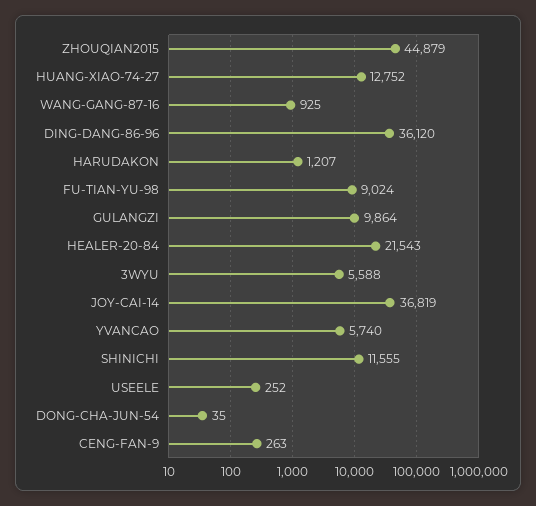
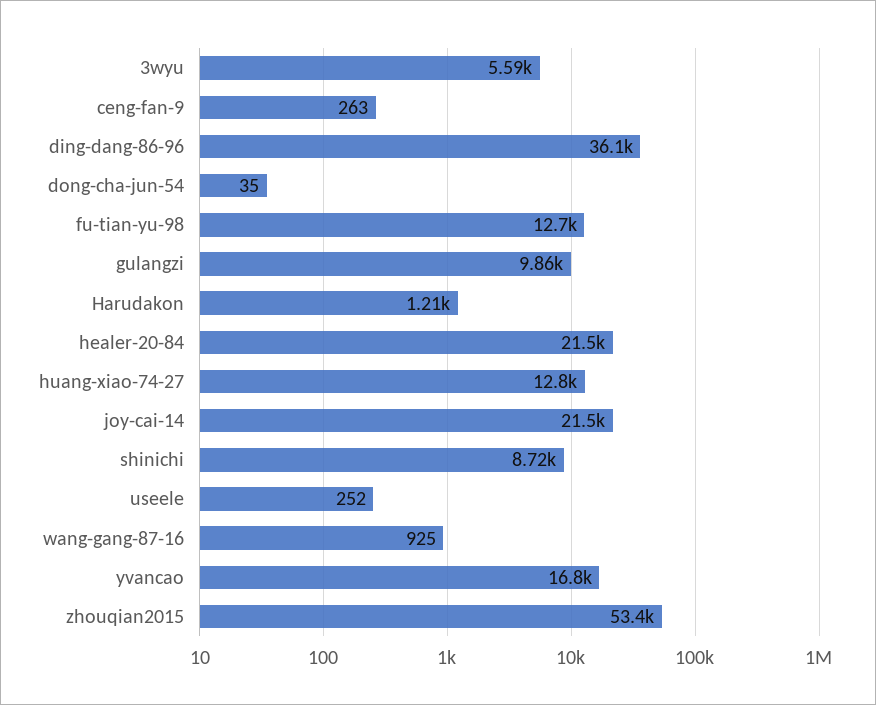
  {
-   "ZHOUQIAN2015": 44879,
+   "ZHOUQIAN2015": 53400,
    "HUANG-XIAO-74-27": 12752,
    "WANG-GANG-87-16": 925,
    "DING-DANG-86-96": 36120,
    "HARUDAKON": 1207,
-   "FU-TIAN-YU-98": 9024,
+   "FU-TIAN-YU-98": 12700,
    "GULANGZI": 9864,
    "HEALER-20-84": 21543,
    "3WYU": 5588,
-   "JOY-CAI-14": 36819,
+   "JOY-CAI-14": 21500,
-   "YVANCAO": 5740,
+   "YVANCAO": 16800,
-   "SHINICHI": 11555,
+   "SHINICHI": 8720,
    "USEELE": 252,
    "DONG-CHA-JUN-54": 35,
    "CENG-FAN-9": 263
  }

